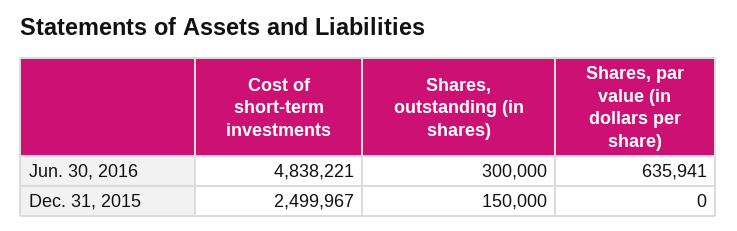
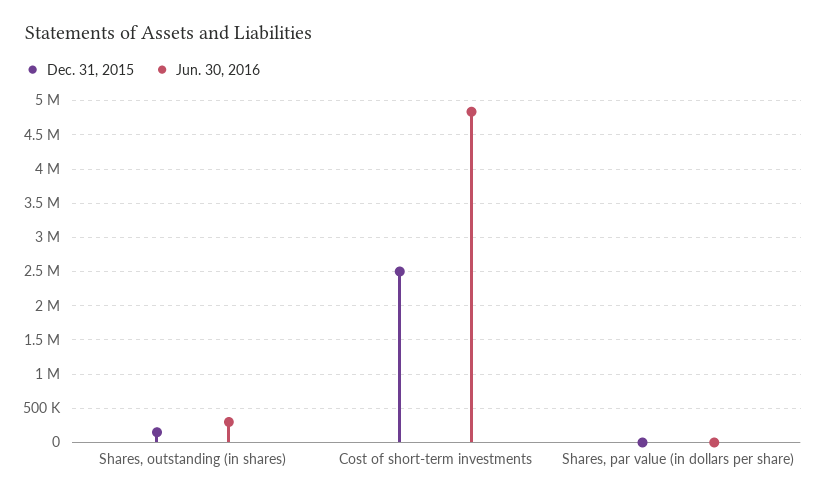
  {
    "Jun. 30, 2016": {
      "Cost of short-term investments": 4838221,
      "Shares, outstanding (in shares)": 300000,
-     "Shares, par value (in dollars per share)": 635941
+     "Shares, par value (in dollars per share)": 0
    },
    "Dec. 31, 2015": {
      "Cost of short-term investments": 2499967,
      "Shares, outstanding (in shares)": 150000,
      "Shares, par value (in dollars per share)": 0
    }
  }

